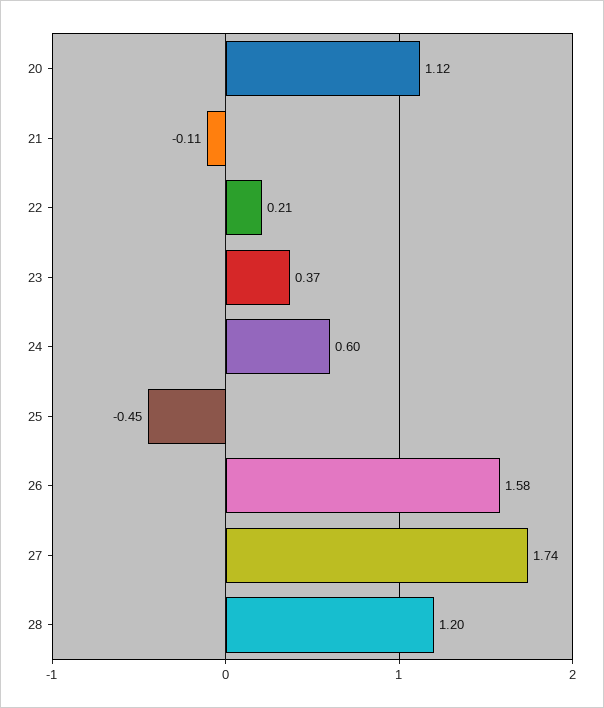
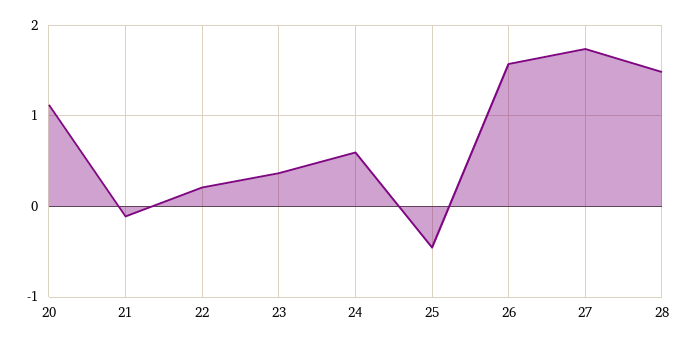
  {
    "20": 1.12,
    "21": -0.11,
    "22": 0.21,
    "23": 0.37,
    "24": 0.6,
    "25": -0.45,
    "26": 1.58,
    "27": 1.74,
-   "28": 1.2
+   "28": 1.5
  }

